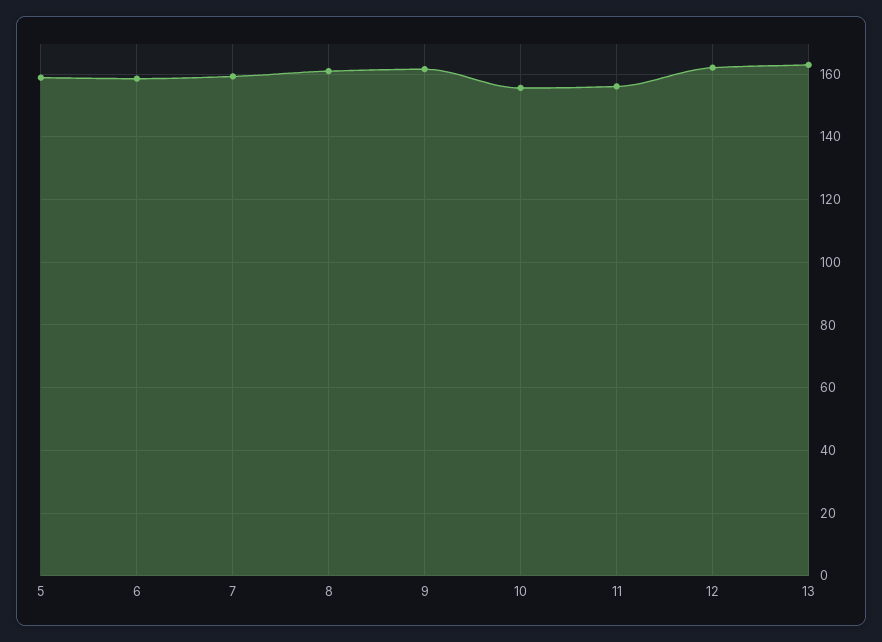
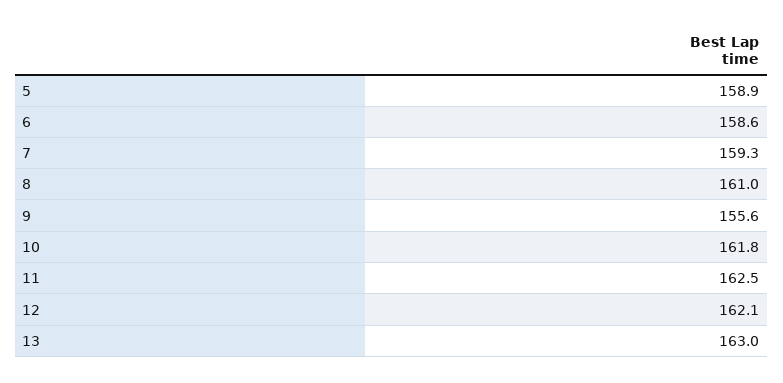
  {
    "5": 158.9,
    "6": 158.6,
    "7": 159.3,
    "8": 161,
-   "9": 162,
+   "9": 155.6,
-   "10": 156,
+   "10": 161.8,
-   "11": 156,
+   "11": 162.5,
    "12": 162.1,
    "13": 163
  }

